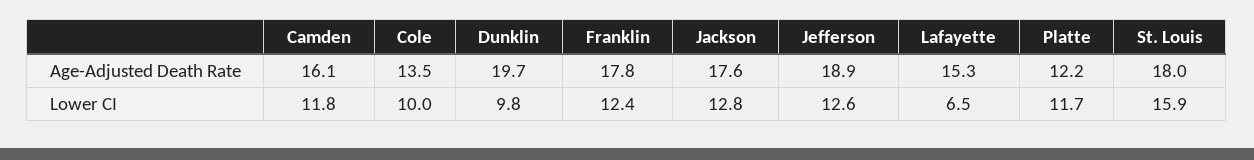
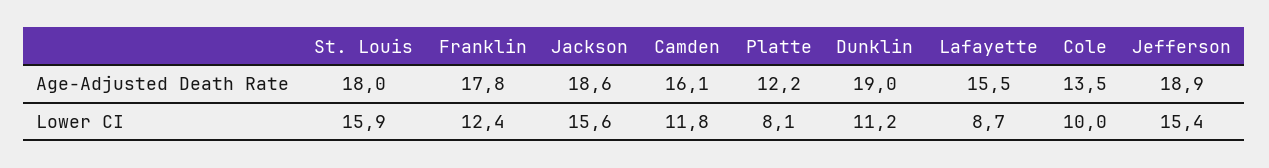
  {
    "Camden": {
      "Age-Adjusted Death Rate": 16.1,
      "Lower CI": 11.8
    },
    "Cole": {
      "Age-Adjusted Death Rate": 13.5,
      "Lower CI": 10
    },
    "Dunklin": {
-     "Age-Adjusted Death Rate": 19.7,
+     "Age-Adjusted Death Rate": 19,
-     "Lower CI": 9.8
+     "Lower CI": 11.2
    },
    "Franklin": {
      "Age-Adjusted Death Rate": 17.8,
      "Lower CI": 12.4
    },
    "Jackson": {
-     "Age-Adjusted Death Rate": 17.6,
+     "Age-Adjusted Death Rate": 18.6,
-     "Lower CI": 12.8
+     "Lower CI": 15.6
    },
    "Jefferson": {
      "Age-Adjusted Death Rate": 18.9,
-     "Lower CI": 12.6
+     "Lower CI": 15.4
    },
    "Lafayette": {
-     "Age-Adjusted Death Rate": 15.3,
+     "Age-Adjusted Death Rate": 15.5,
-     "Lower CI": 6.5
+     "Lower CI": 8.7
    },
    "Platte": {
      "Age-Adjusted Death Rate": 12.2,
-     "Lower CI": 11.7
+     "Lower CI": 8.1
    },
    "St. Louis": {
      "Age-Adjusted Death Rate": 18,
      "Lower CI": 15.9
    }
  }

